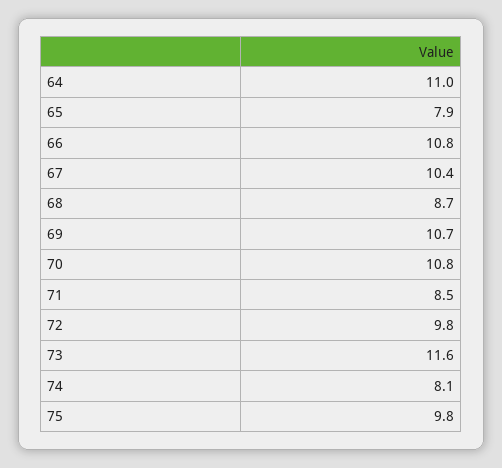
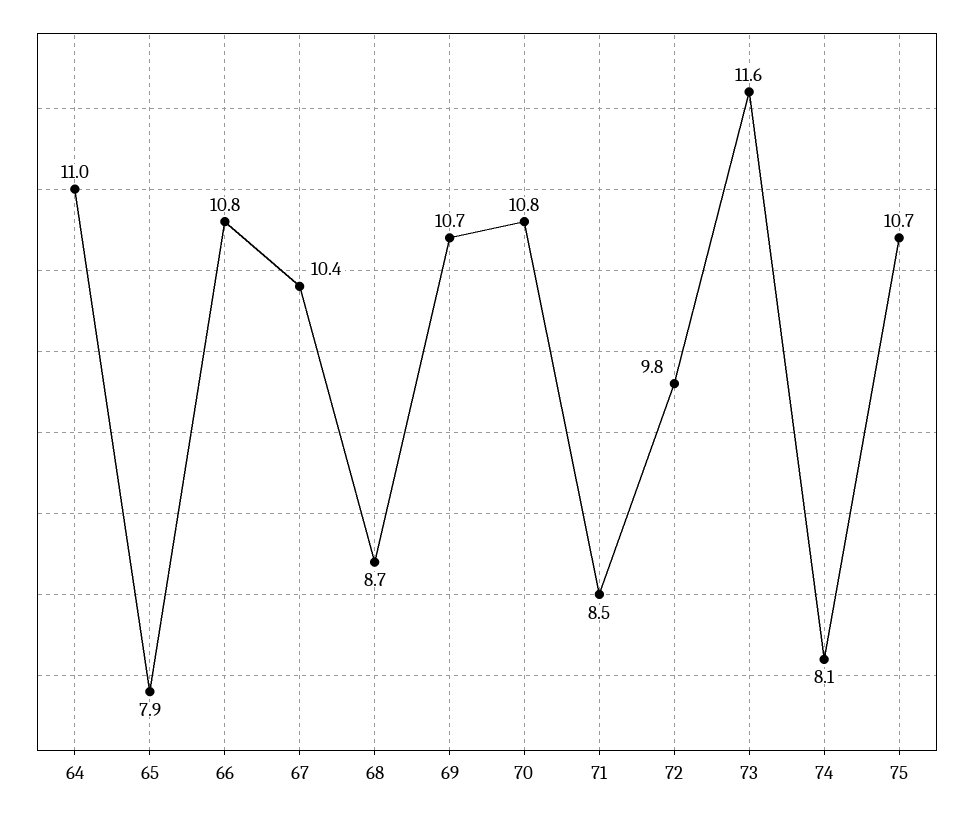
  {
    "64": 11,
    "65": 7.9,
    "66": 10.8,
    "67": 10.4,
    "68": 8.7,
    "69": 10.7,
    "70": 10.8,
    "71": 8.5,
    "72": 9.8,
    "73": 11.6,
    "74": 8.1,
-   "75": 9.8
+   "75": 10.7
  }

